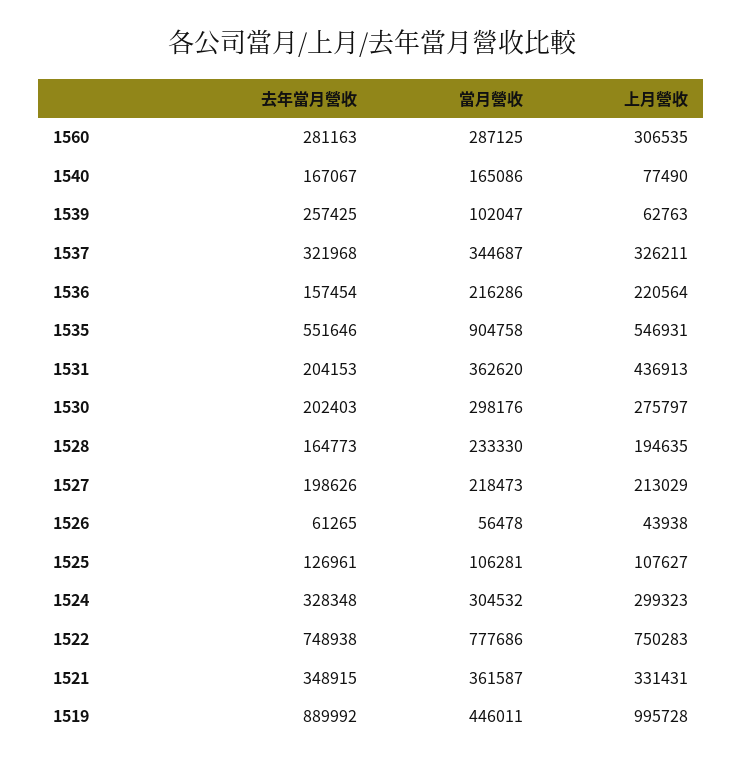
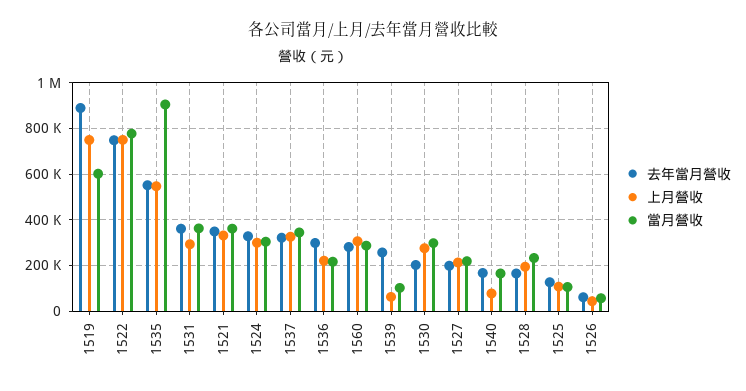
  {
    "去年當月營收": {
      "1560": 281163,
      "1540": 167067,
      "1539": 257425,
      "1537": 321968,
-     "1536": 157454,
+     "1536": 300000,
      "1535": 551646,
-     "1531": 204153,
+     "1531": 350000,
      "1530": 202403,
      "1528": 164773,
      "1527": 198626,
      "1526": 61265,
      "1525": 126961,
      "1524": 328348,
      "1522": 748938,
      "1521": 348915,
      "1519": 889992
    },
    "當月營收": {
      "1560": 287125,
      "1540": 165086,
      "1539": 102047,
      "1537": 344687,
      "1536": 216286,
      "1535": 904758,
      "1531": 362620,
      "1530": 298176,
      "1528": 233330,
      "1527": 218473,
      "1526": 56478,
      "1525": 106281,
      "1524": 304532,
      "1522": 777686,
      "1521": 361587,
-     "1519": 446011
+     "1519": 600000
    },
    "上月營收": {
      "1560": 306535,
      "1540": 77490,
      "1539": 62763,
      "1537": 326211,
      "1536": 220564,
      "1535": 546931,
-     "1531": 436913,
+     "1531": 300000,
      "1530": 275797,
      "1528": 194635,
      "1527": 213029,
      "1526": 43938,
      "1525": 107627,
      "1524": 299323,
      "1522": 750283,
      "1521": 331431,
-     "1519": 995728
+     "1519": 750000
    }
  }

